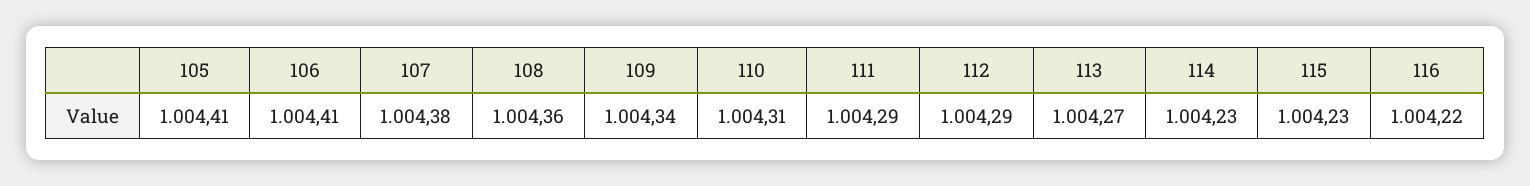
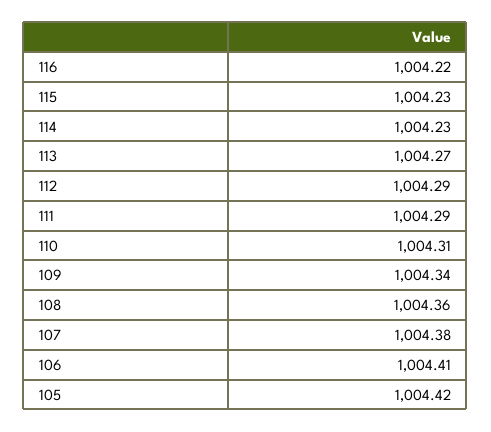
  {
-   "105": 1004.41,
+   "105": 1004.42,
    "106": 1004.41,
    "107": 1004.38,
    "108": 1004.36,
    "109": 1004.34,
    "110": 1004.31,
    "111": 1004.29,
    "112": 1004.29,
    "113": 1004.27,
    "114": 1004.23,
    "115": 1004.23,
    "116": 1004.22
  }

